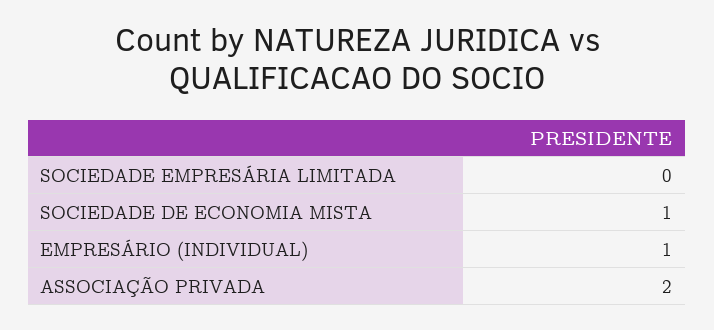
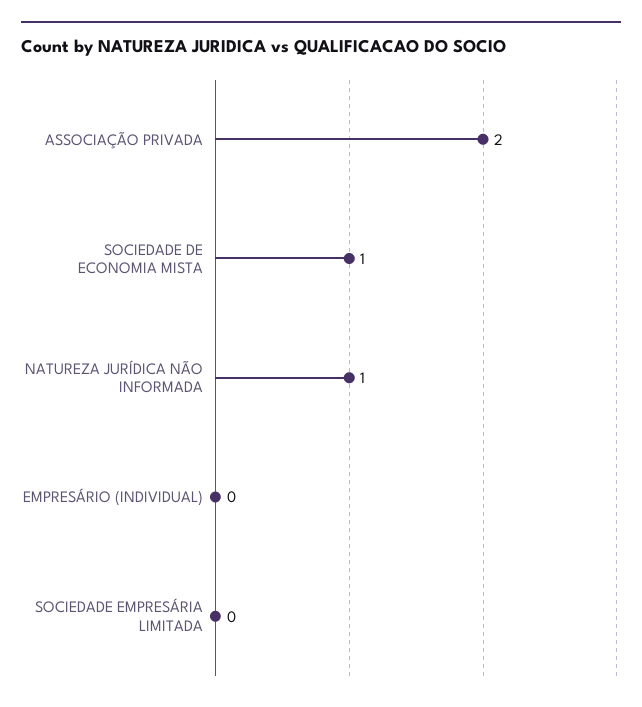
  {
    "SOCIEDADE EMPRESÁRIA LIMITADA": 0,
    "SOCIEDADE DE ECONOMIA MISTA": 1,
-   "EMPRESÁRIO (INDIVIDUAL)": 1,
+   "EMPRESÁRIO (INDIVIDUAL)": 0,
-   "ASSOCIAÇÃO PRIVADA": 2
+   "ASSOCIAÇÃO PRIVADA": 2,
+   "NATUREZA JURÍDICA NÃO INFORMADA": 1
  }

